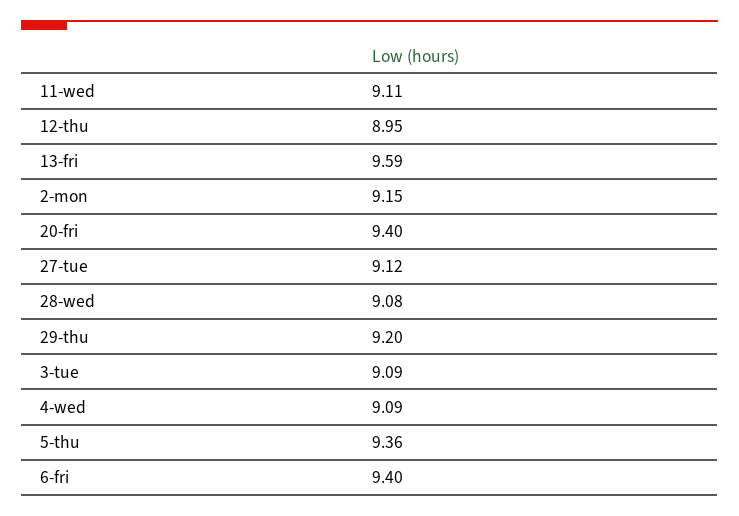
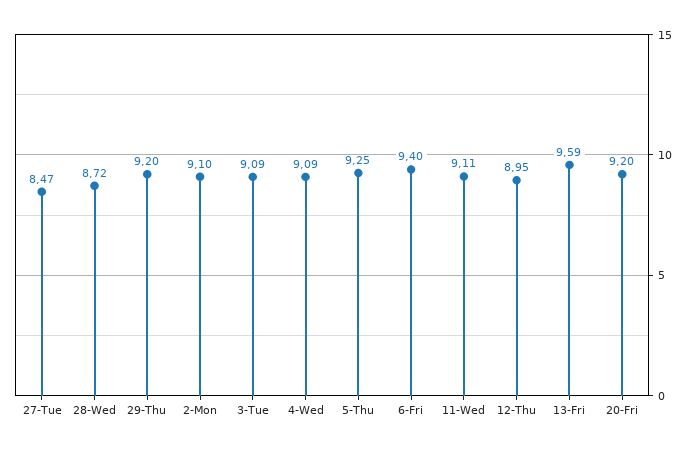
  {
    "11-wed": 9.11,
    "12-thu": 8.95,
    "13-fri": 9.59,
-   "2-mon": 9.15,
+   "2-mon": 9.1,
-   "20-fri": 9.4,
+   "20-fri": 9.2,
-   "27-tue": 9.12,
+   "27-tue": 8.47,
-   "28-wed": 9.08,
+   "28-wed": 8.72,
    "29-thu": 9.2,
    "3-tue": 9.09,
    "4-wed": 9.09,
-   "5-thu": 9.36,
+   "5-thu": 9.25,
    "6-fri": 9.4
  }

